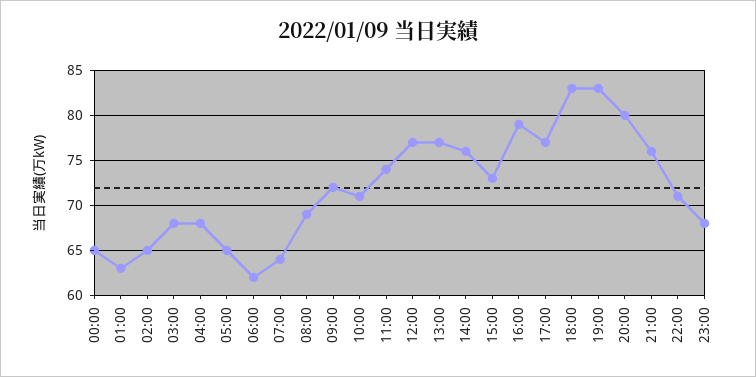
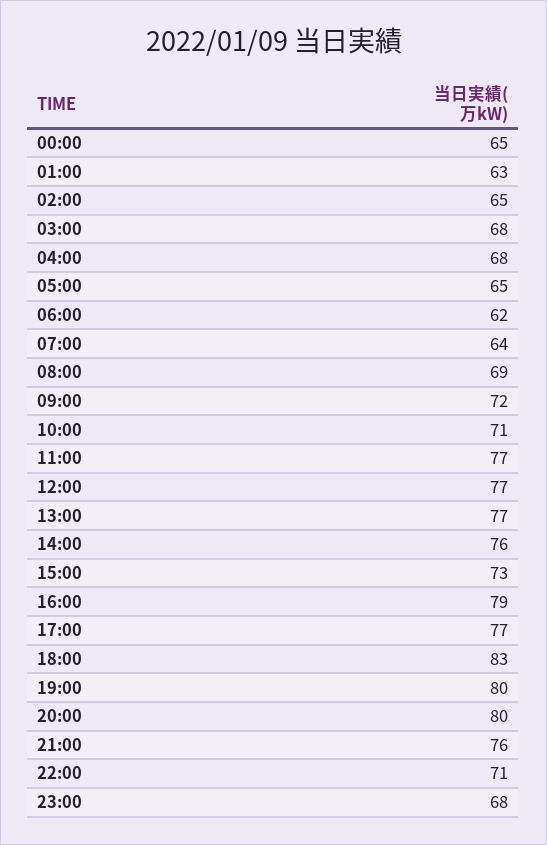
  {
    "00:00": 65,
    "01:00": 63,
    "02:00": 65,
    "03:00": 68,
    "04:00": 68,
    "05:00": 65,
    "06:00": 62,
    "07:00": 64,
    "08:00": 69,
    "09:00": 72,
    "10:00": 71,
-   "11:00": 74,
+   "11:00": 77,
    "12:00": 77,
    "13:00": 77,
    "14:00": 76,
    "15:00": 73,
    "16:00": 79,
    "17:00": 77,
    "18:00": 83,
-   "19:00": 83,
+   "19:00": 80,
    "20:00": 80,
    "21:00": 76,
    "22:00": 71,
    "23:00": 68
  }

